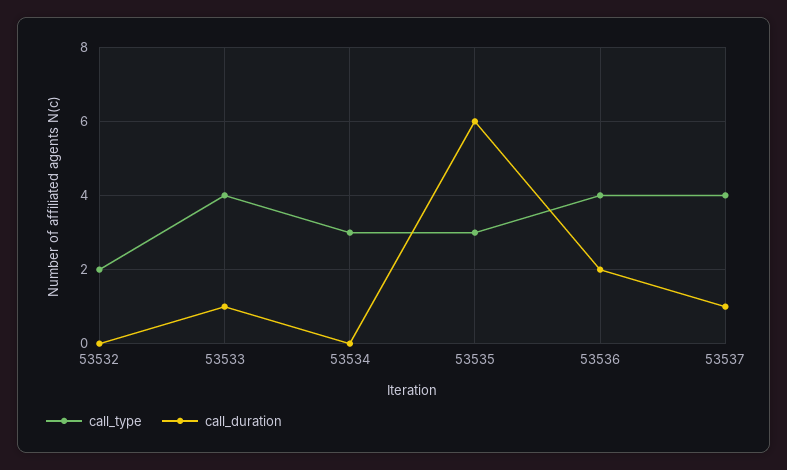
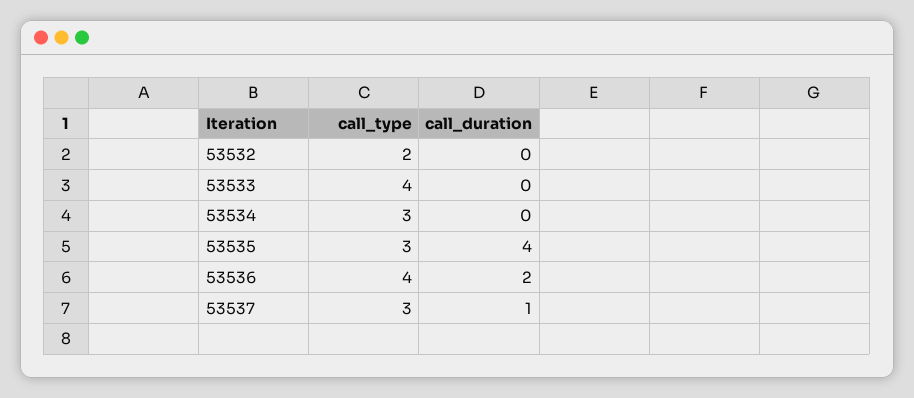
  {
    "call_type": {
      "53532": 2,
      "53533": 4,
      "53534": 3,
      "53535": 3,
      "53536": 4,
-     "53537": 4
+     "53537": 3
    },
    "call_duration": {
      "53532": 0,
-     "53533": 1,
+     "53533": 0,
      "53534": 0,
-     "53535": 6,
+     "53535": 4,
      "53536": 2,
      "53537": 1
    }
  }

